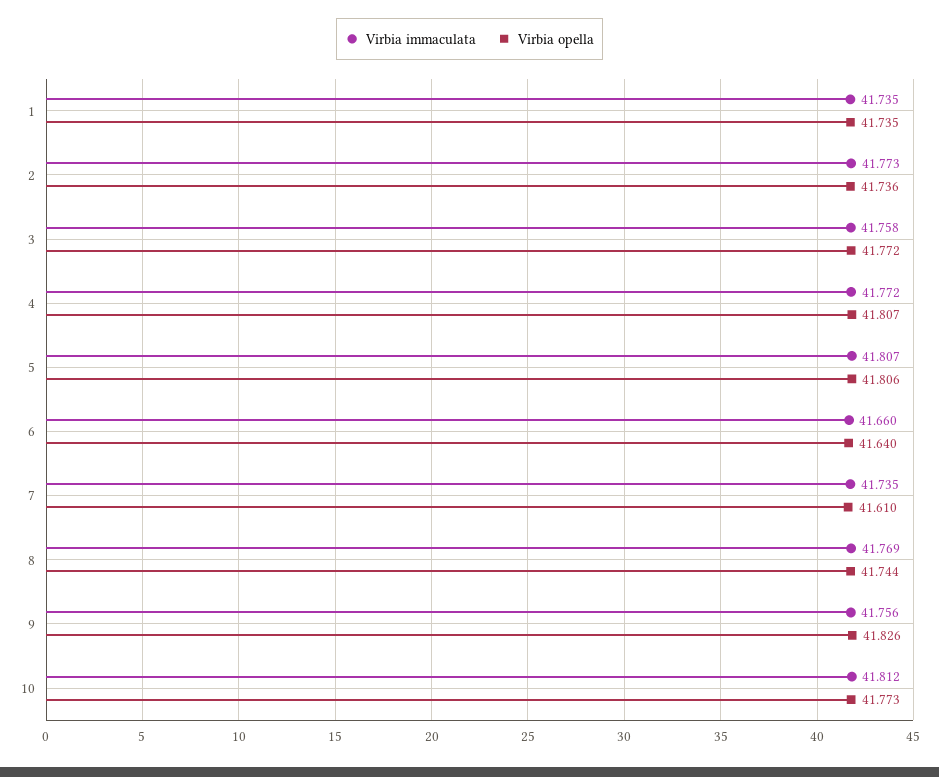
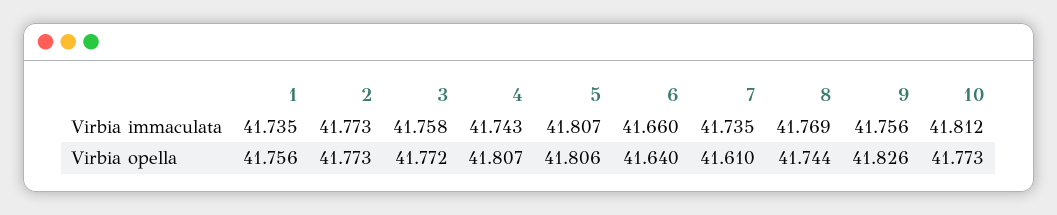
  {
    "Virbia immaculata": {
      "1": 41.735,
      "2": 41.773,
      "3": 41.758,
-     "4": 41.772,
+     "4": 41.743,
      "5": 41.807,
      "6": 41.66,
      "7": 41.735,
      "8": 41.769,
      "9": 41.756,
      "10": 41.812
    },
    "Virbia opella": {
-     "1": 41.735,
+     "1": 41.756,
-     "2": 41.736,
+     "2": 41.773,
      "3": 41.772,
      "4": 41.807,
      "5": 41.806,
      "6": 41.64,
      "7": 41.61,
      "8": 41.744,
      "9": 41.826,
      "10": 41.773
    }
  }

